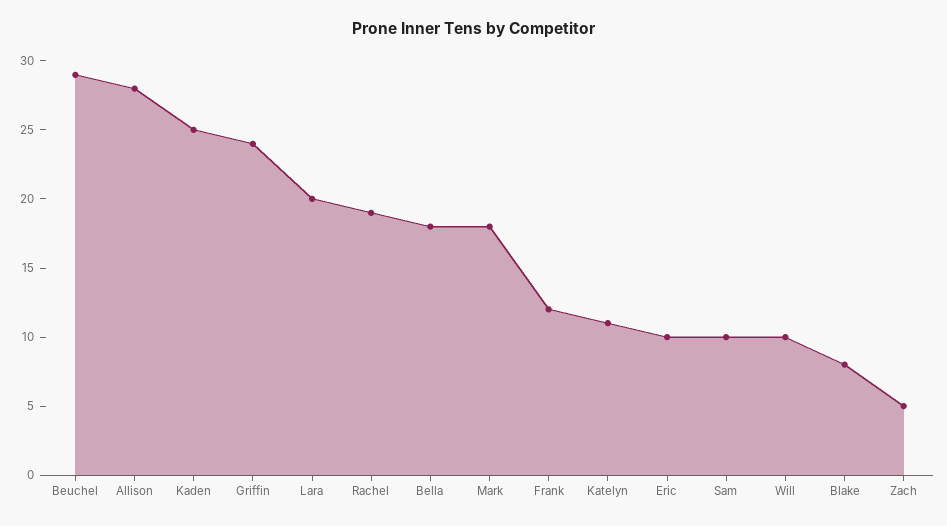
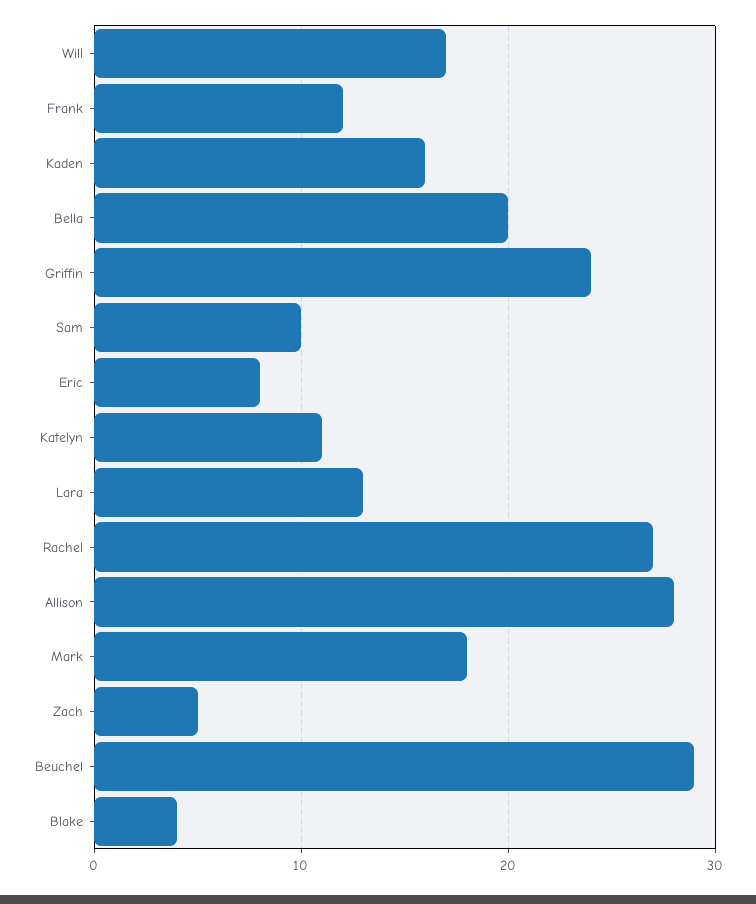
  {
    "Beuchel": 29,
    "Allison": 28,
-   "Kaden": 25,
+   "Kaden": 16,
    "Griffin": 24,
-   "Lara": 20,
+   "Lara": 13,
-   "Rachel": 19,
+   "Rachel": 27,
-   "Bella": 18,
+   "Bella": 20,
    "Mark": 18,
    "Frank": 12,
    "Katelyn": 11,
-   "Eric": 10,
+   "Eric": 8,
    "Sam": 10,
-   "Will": 10,
+   "Will": 17,
-   "Blake": 8,
+   "Blake": 4,
    "Zach": 5
  }

